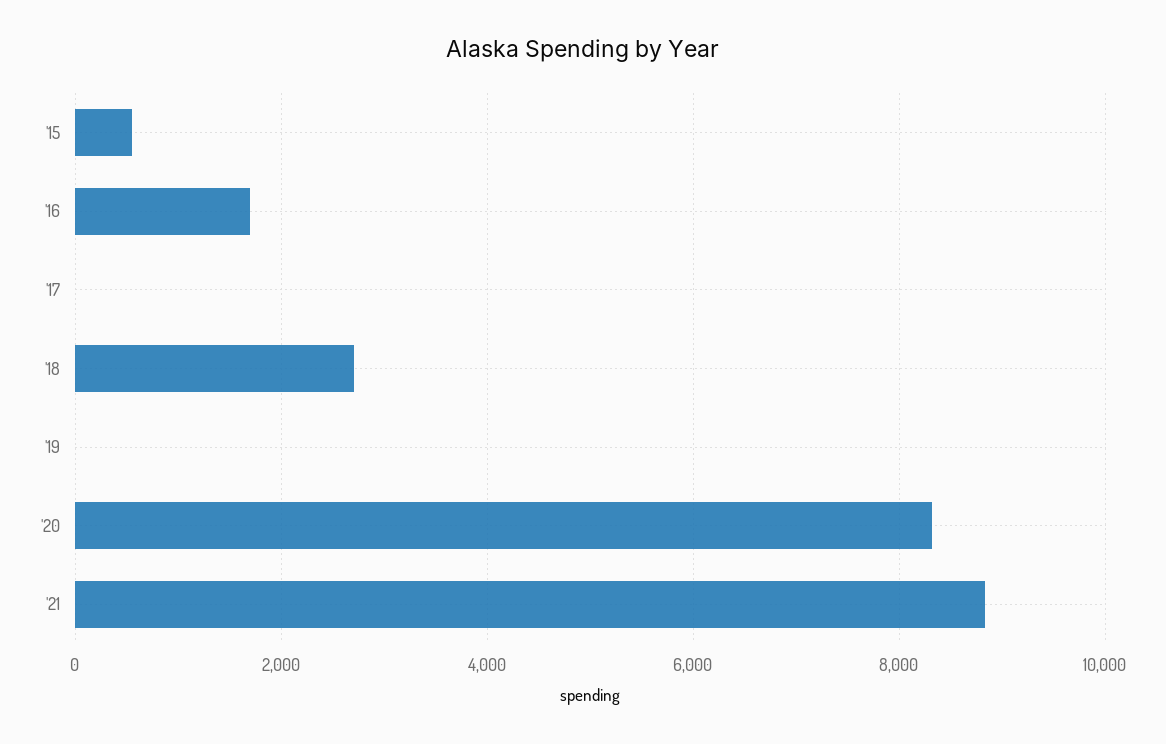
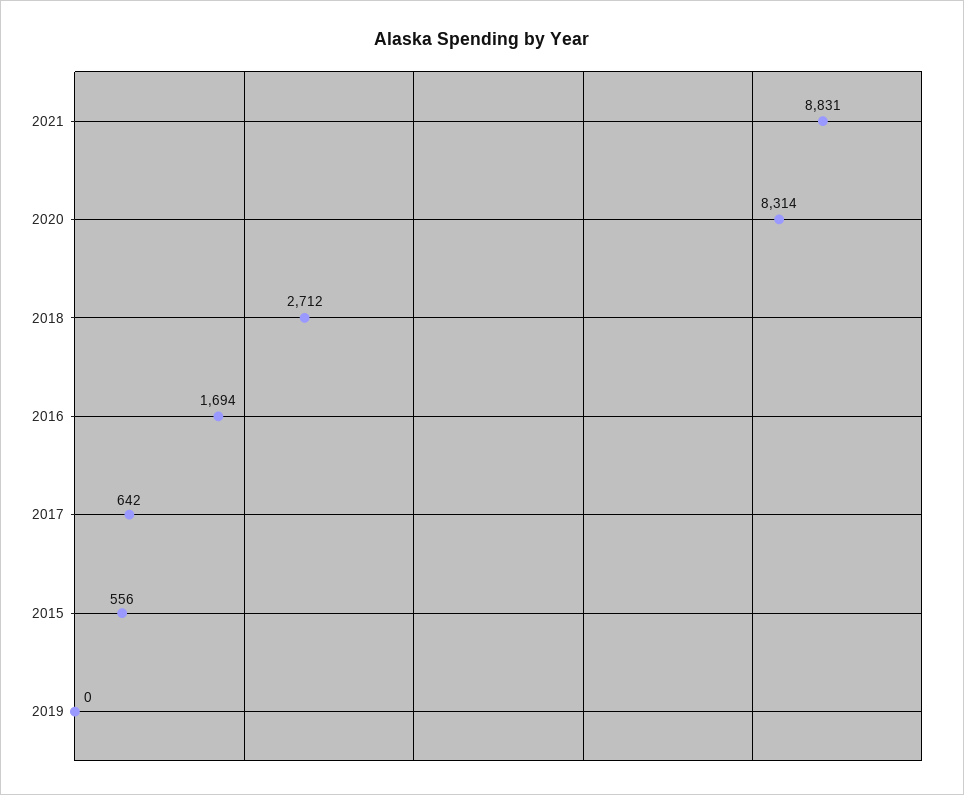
  {
    "'15": 556,
    "'16": 1694,
-   "'17": 0,
+   "'17": 642,
    "'18": 2712,
    "'19": 0,
    "'20": 8314,
    "'21": 8831
  }

